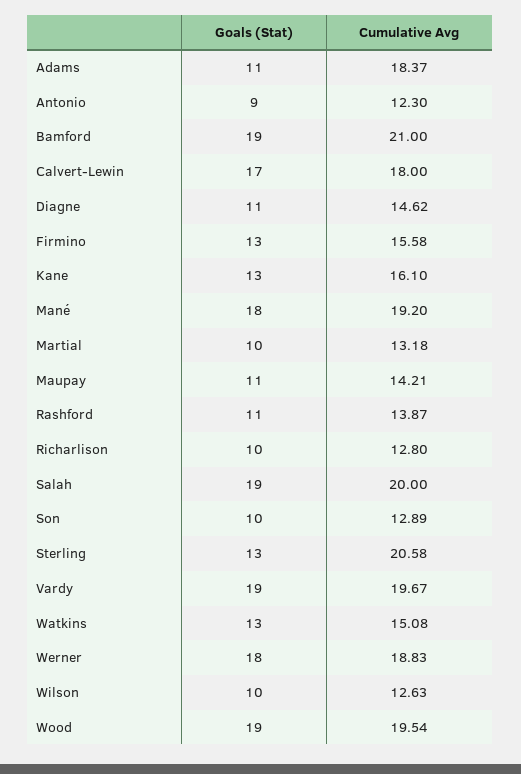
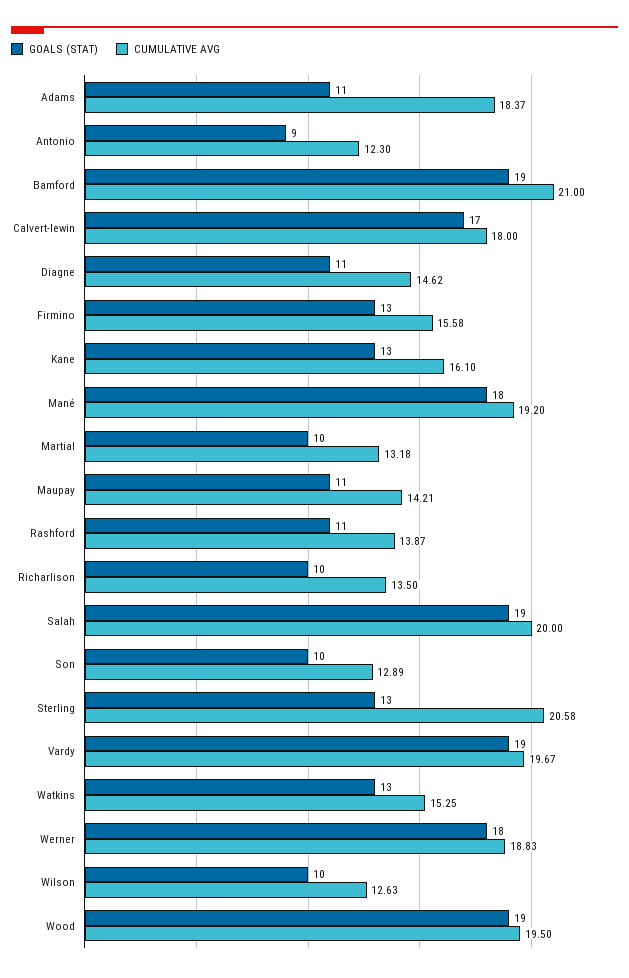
  {
    "Goals (Stat)": {
      "Adams": 11,
      "Antonio": 9,
      "Bamford": 19,
      "Calvert-Lewin": 17,
      "Diagne": 11,
      "Firmino": 13,
      "Kane": 13,
      "Mané": 18,
      "Martial": 10,
      "Maupay": 11,
      "Rashford": 11,
      "Richarlison": 10,
      "Salah": 19,
      "Son": 10,
      "Sterling": 13,
      "Vardy": 19,
      "Watkins": 13,
      "Werner": 18,
      "Wilson": 10,
      "Wood": 19
    },
    "Cumulative Avg": {
      "Adams": 18.37,
      "Antonio": 12.3,
      "Bamford": 21,
      "Calvert-Lewin": 18,
      "Diagne": 14.62,
      "Firmino": 15.58,
      "Kane": 16.1,
      "Mané": 19.2,
      "Martial": 13.18,
      "Maupay": 14.21,
      "Rashford": 13.87,
-     "Richarlison": 12.8,
+     "Richarlison": 13.5,
      "Salah": 20,
      "Son": 12.89,
      "Sterling": 20.58,
      "Vardy": 19.67,
-     "Watkins": 15.08,
+     "Watkins": 15.25,
      "Werner": 18.83,
      "Wilson": 12.63,
-     "Wood": 19.54
+     "Wood": 19.5
    }
  }

